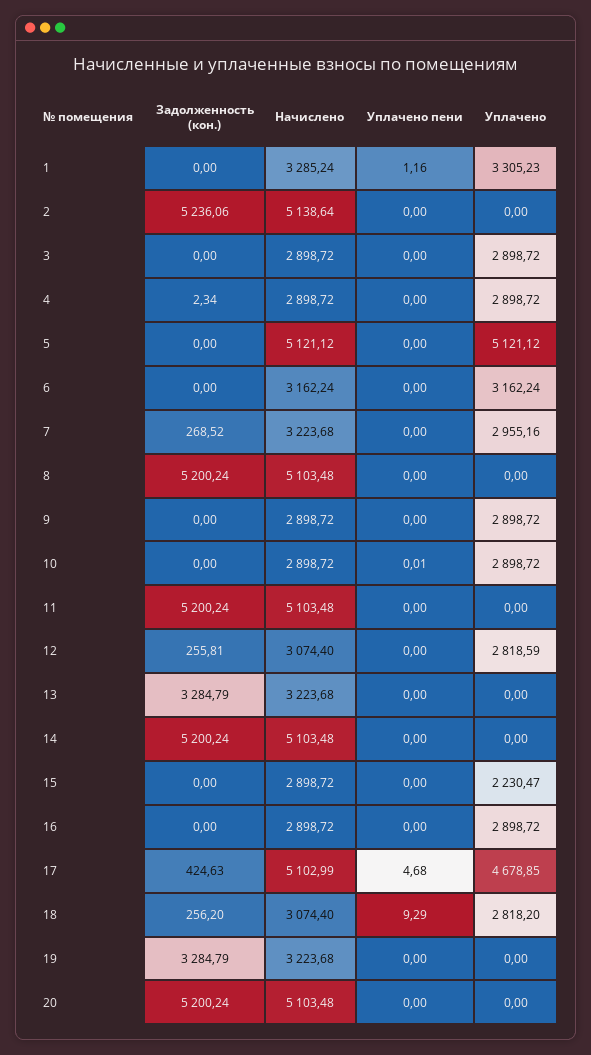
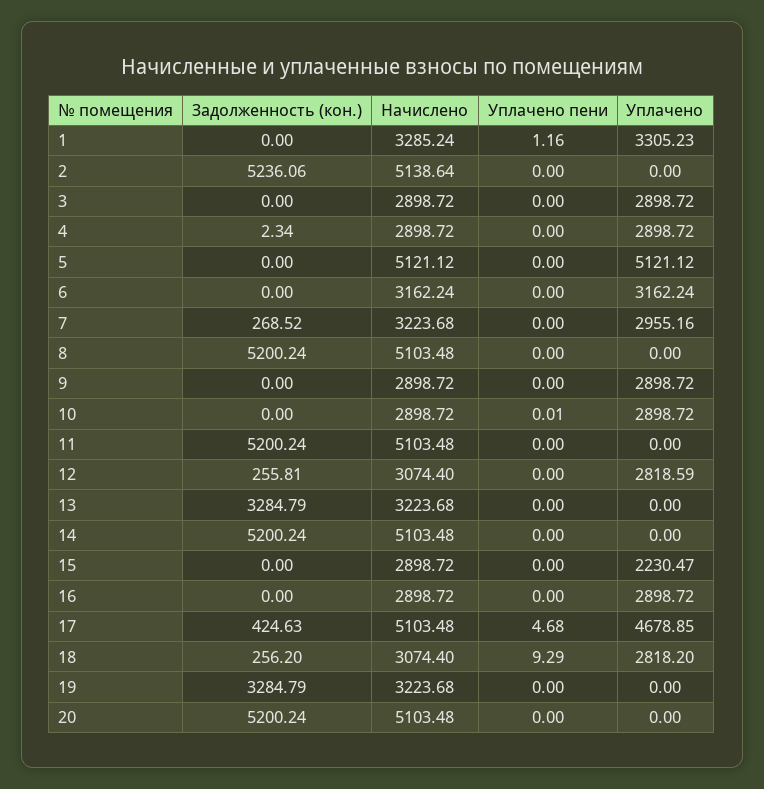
  {
    "Задолженность (кон.)": {
      "1": 0,
      "2": 5236.06,
      "3": 0,
      "4": 2.34,
      "5": 0,
      "6": 0,
      "7": 268.52,
      "8": 5200.24,
      "9": 0,
      "10": 0,
      "11": 5200.24,
      "12": 255.81,
      "13": 3284.79,
      "14": 5200.24,
      "15": 0,
      "16": 0,
      "17": 424.63,
      "18": 256.2,
      "19": 3284.79,
      "20": 5200.24
    },
    "Начислено": {
      "1": 3285.24,
      "2": 5138.64,
      "3": 2898.72,
      "4": 2898.72,
      "5": 5121.12,
      "6": 3162.24,
      "7": 3223.68,
      "8": 5103.48,
      "9": 2898.72,
      "10": 2898.72,
      "11": 5103.48,
      "12": 3074.4,
      "13": 3223.68,
      "14": 5103.48,
      "15": 2898.72,
      "16": 2898.72,
-     "17": 5102.99,
+     "17": 5103.48,
      "18": 3074.4,
      "19": 3223.68,
      "20": 5103.48
    },
    "Уплачено пени": {
      "1": 1.16,
      "2": 0,
      "3": 0,
      "4": 0,
      "5": 0,
      "6": 0,
      "7": 0,
      "8": 0,
      "9": 0,
      "10": 0.01,
      "11": 0,
      "12": 0,
      "13": 0,
      "14": 0,
      "15": 0,
      "16": 0,
      "17": 4.68,
      "18": 9.29,
      "19": 0,
      "20": 0
    },
    "Уплачено": {
      "1": 3305.23,
      "2": 0,
      "3": 2898.72,
      "4": 2898.72,
      "5": 5121.12,
      "6": 3162.24,
      "7": 2955.16,
      "8": 0,
      "9": 2898.72,
      "10": 2898.72,
      "11": 0,
      "12": 2818.59,
      "13": 0,
      "14": 0,
      "15": 2230.47,
      "16": 2898.72,
      "17": 4678.85,
      "18": 2818.2,
      "19": 0,
      "20": 0
    }
  }

